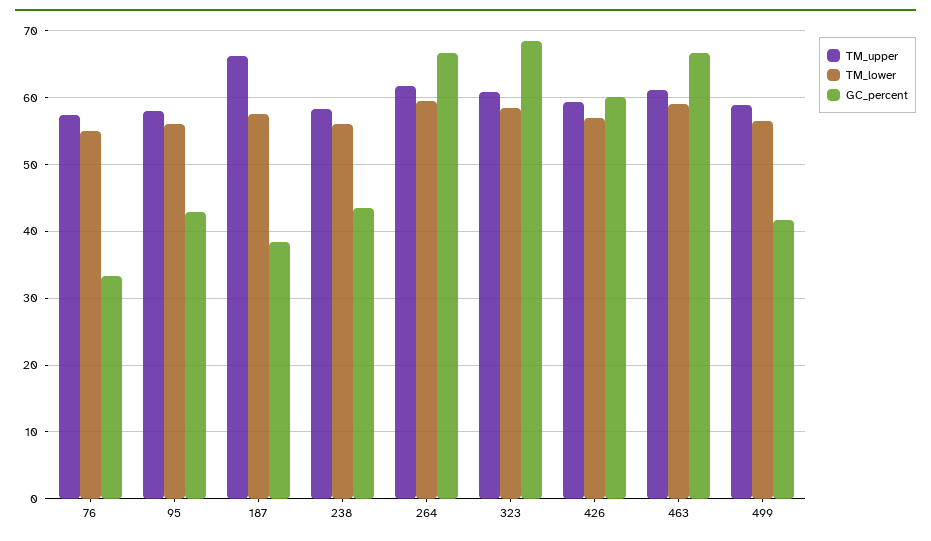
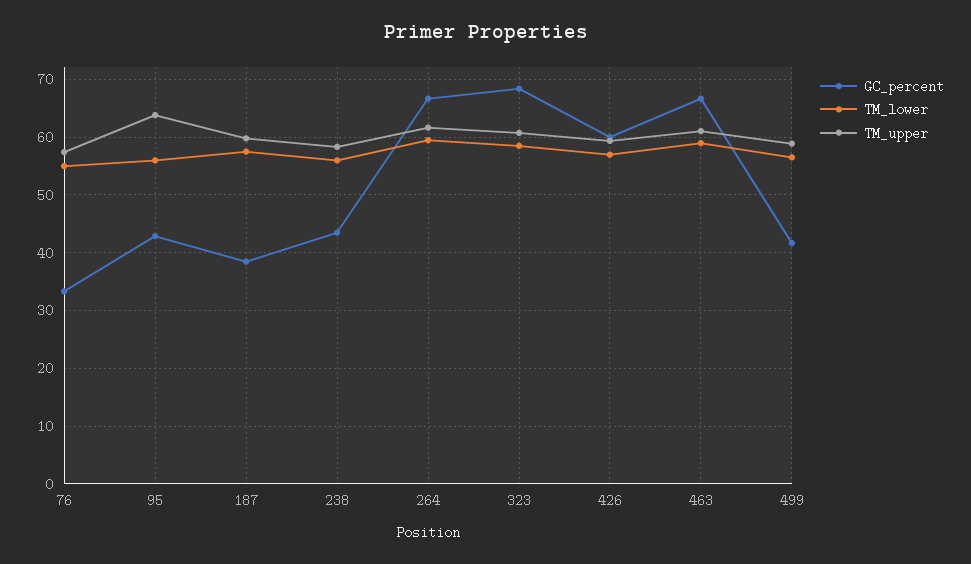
  {
    "TM_upper": {
      "76": 57,
-     "95": 58,
+     "95": 64,
-     "187": 66,
+     "187": 60,
      "238": 58,
      "264": 62,
      "323": 61,
      "426": 59,
      "463": 61,
      "499": 59
    },
    "TM_lower": {
      "76": 55,
      "95": 56,
      "187": 58,
      "238": 56,
      "264": 60,
      "323": 59,
      "426": 57,
      "463": 59,
      "499": 57
    },
    "GC_percent": {
      "76": 33,
      "95": 43,
      "187": 38,
      "238": 43,
      "264": 67,
      "323": 68,
      "426": 60,
      "463": 67,
      "499": 42
    }
  }

